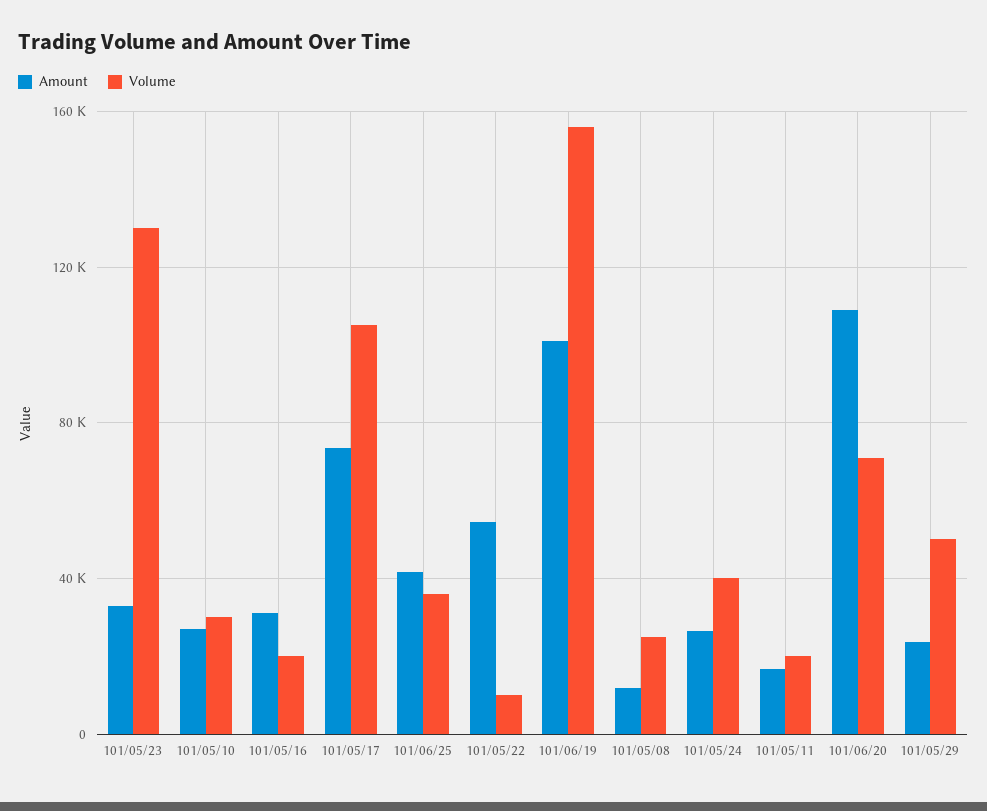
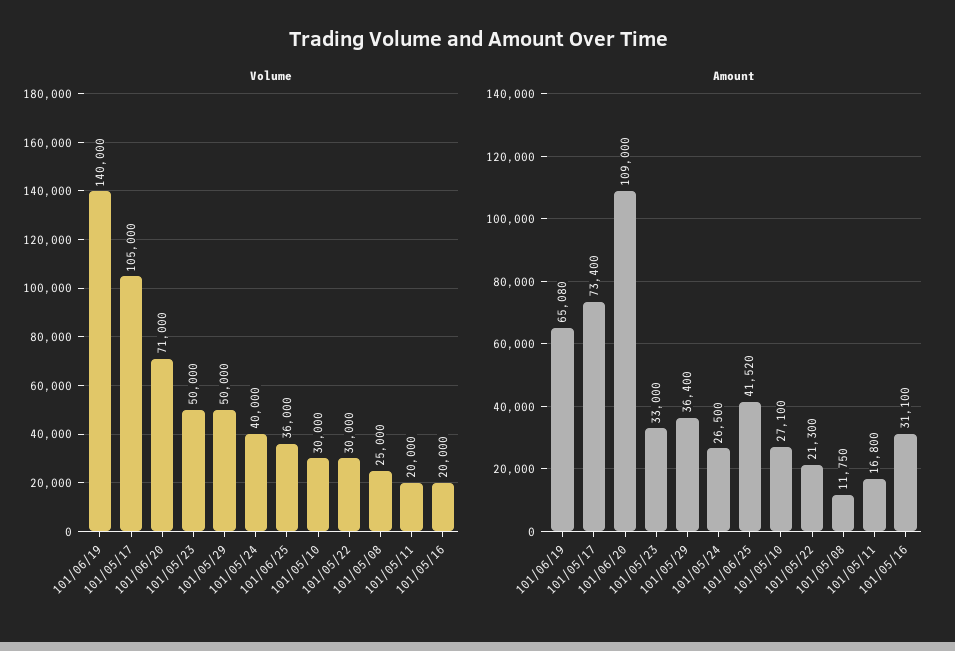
  {
    "Amount": {
      "101/05/23": 33000,
      "101/05/10": 27100,
      "101/05/16": 31100,
      "101/05/17": 73400,
      "101/06/25": 41520,
-     "101/05/22": 55000,
+     "101/05/22": 21300,
-     "101/06/19": 100000,
+     "101/06/19": 65080,
      "101/05/08": 11750,
      "101/05/24": 26500,
      "101/05/11": 16800,
      "101/06/20": 109000,
-     "101/05/29": 25000
+     "101/05/29": 36400
    },
    "Volume": {
-     "101/05/23": 130000,
+     "101/05/23": 50000,
      "101/05/10": 30000,
      "101/05/16": 20000,
      "101/05/17": 105000,
      "101/06/25": 36000,
-     "101/05/22": 10000,
+     "101/05/22": 30000,
-     "101/06/19": 155000,
+     "101/06/19": 140000,
      "101/05/08": 25000,
      "101/05/24": 40000,
      "101/05/11": 20000,
      "101/06/20": 71000,
      "101/05/29": 50000
    }
  }

